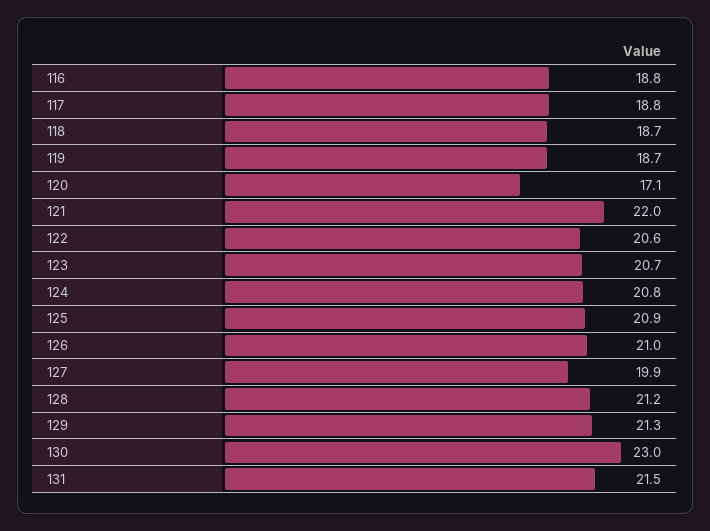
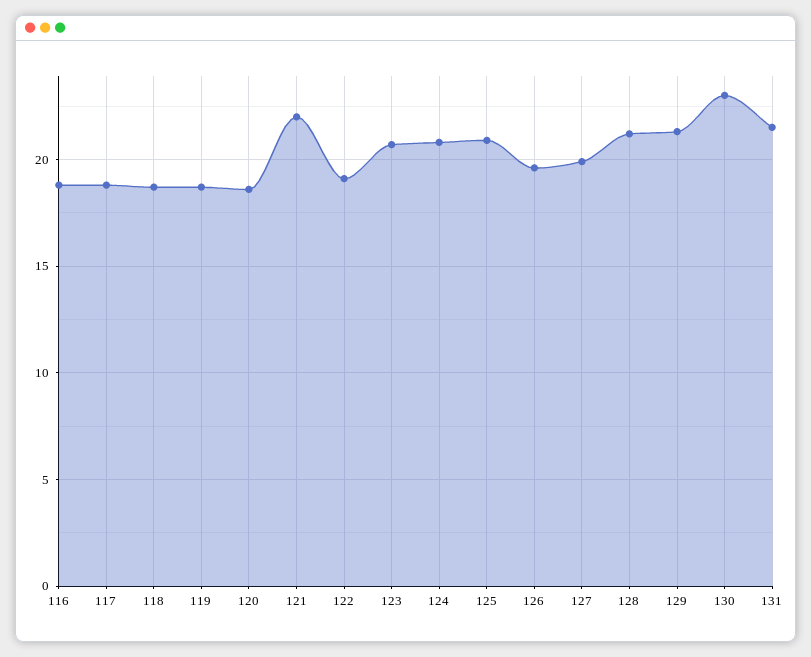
  {
    "116": 18.8,
    "117": 18.8,
    "118": 18.7,
    "119": 18.7,
-   "120": 17.1,
+   "120": 18.5,
    "121": 22,
-   "122": 20.6,
+   "122": 19,
    "123": 20.7,
    "124": 20.8,
    "125": 20.9,
-   "126": 21,
+   "126": 19.5,
    "127": 19.9,
    "128": 21.2,
    "129": 21.3,
    "130": 23,
    "131": 21.5
  }

